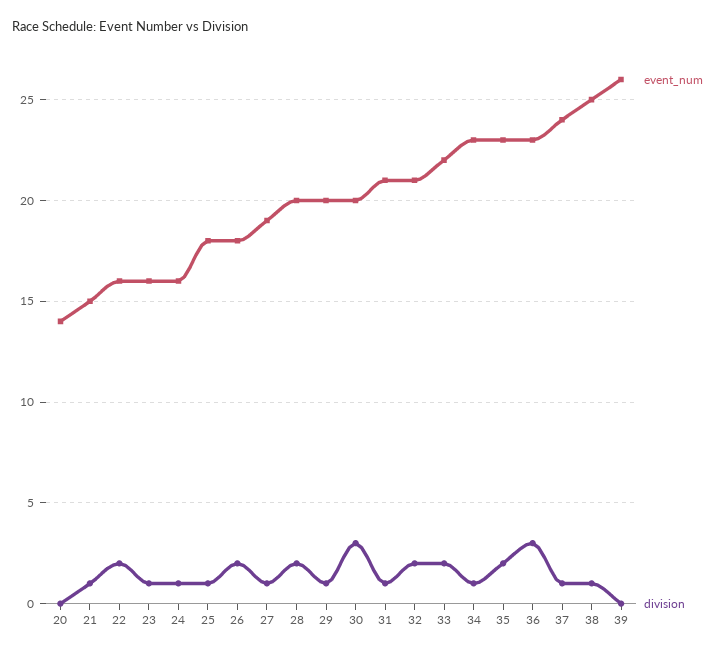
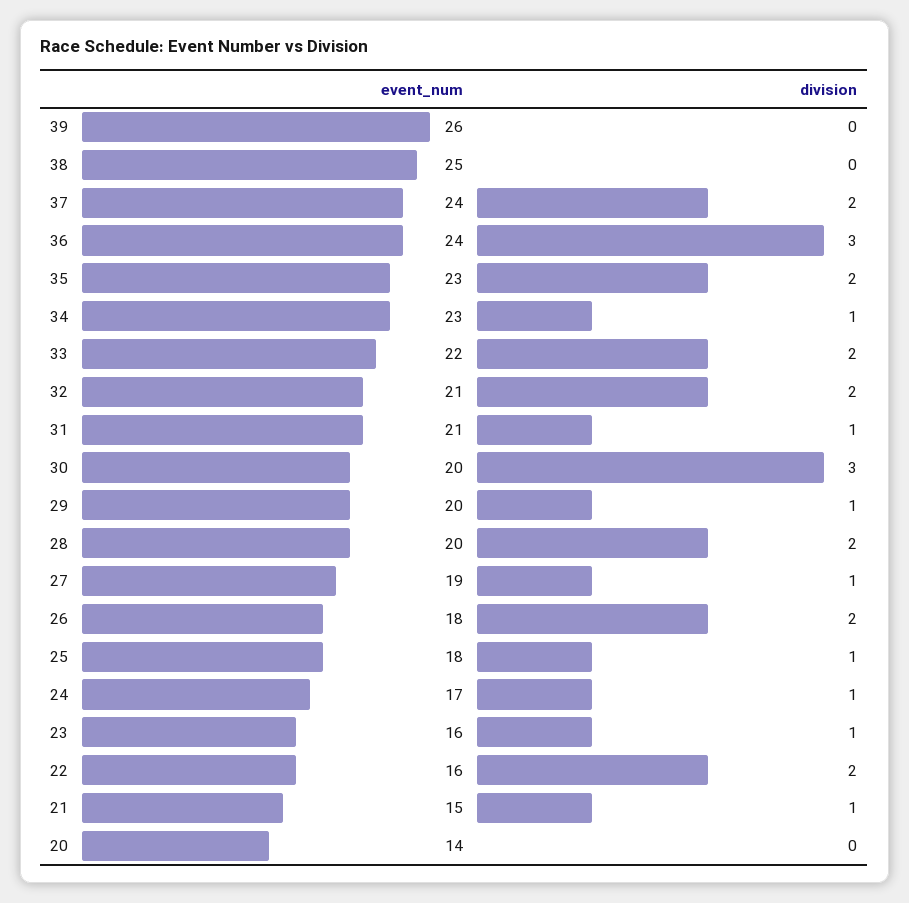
  {
    "event_num": {
      "20": 14,
      "21": 15,
      "22": 16,
      "23": 16,
-     "24": 16,
+     "24": 17,
      "25": 18,
      "26": 18,
      "27": 19,
      "28": 20,
      "29": 20,
      "30": 20,
      "31": 21,
      "32": 21,
      "33": 22,
      "34": 23,
      "35": 23,
-     "36": 23,
+     "36": 24,
      "37": 24,
      "38": 25,
      "39": 26
    },
    "division": {
      "20": 0,
      "21": 1,
      "22": 2,
      "23": 1,
      "24": 1,
      "25": 1,
      "26": 2,
      "27": 1,
      "28": 2,
      "29": 1,
      "30": 3,
      "31": 1,
      "32": 2,
      "33": 2,
      "34": 1,
      "35": 2,
      "36": 3,
-     "37": 1,
+     "37": 2,
-     "38": 1,
+     "38": 0,
      "39": 0
    }
  }

